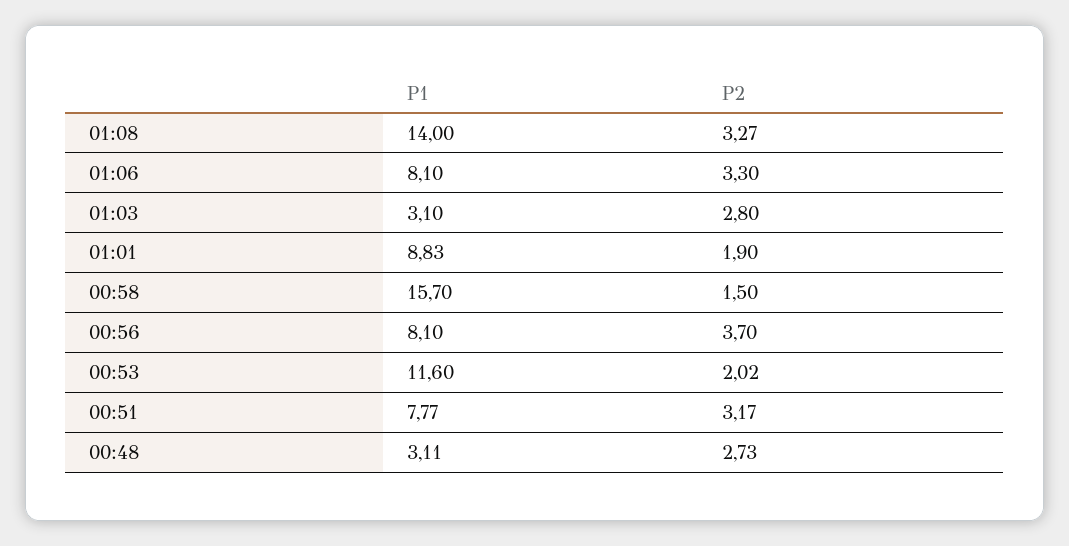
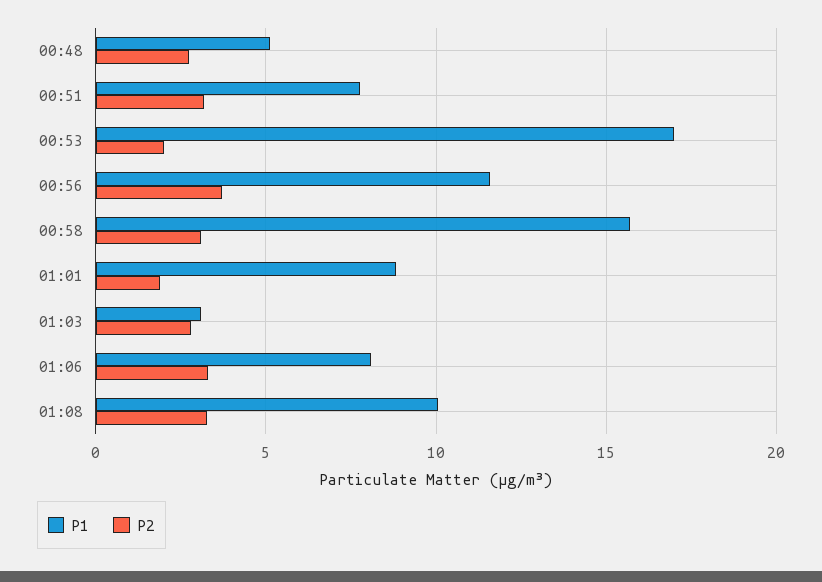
  {
    "P1": {
-     "01:08": 14,
+     "01:08": 10,
      "01:06": 8.1,
      "01:03": 3.1,
      "01:01": 8.83,
      "00:58": 15.7,
-     "00:56": 8.1,
+     "00:56": 11.5,
-     "00:53": 11.6,
+     "00:53": 17,
      "00:51": 7.77,
-     "00:48": 3.11
+     "00:48": 5
    },
    "P2": {
      "01:08": 3.27,
      "01:06": 3.3,
      "01:03": 2.8,
      "01:01": 1.9,
-     "00:58": 1.5,
+     "00:58": 3,
      "00:56": 3.7,
      "00:53": 2.02,
      "00:51": 3.17,
      "00:48": 2.73
    }
  }

